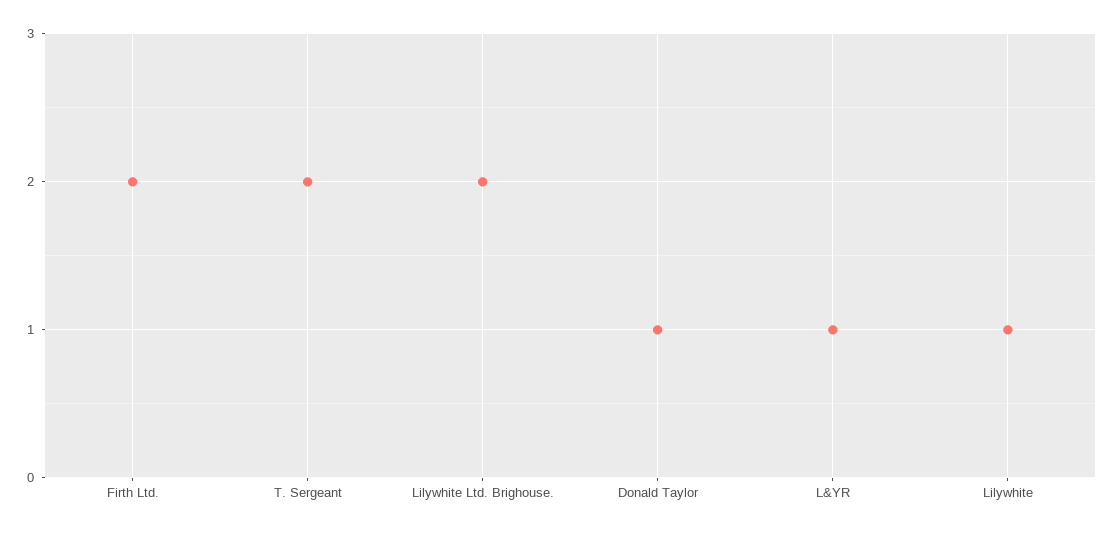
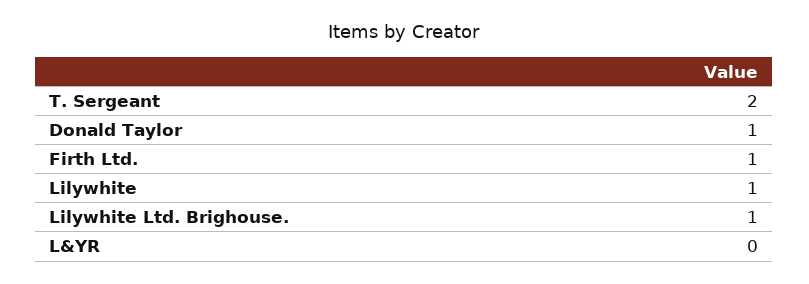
  {
-   "Firth Ltd.": 2,
+   "Firth Ltd.": 1,
    "T. Sergeant": 2,
-   "Lilywhite Ltd. Brighouse.": 2,
+   "Lilywhite Ltd. Brighouse.": 1,
    "Donald Taylor": 1,
-   "L&YR": 1,
+   "L&YR": 0,
    "Lilywhite": 1
  }

